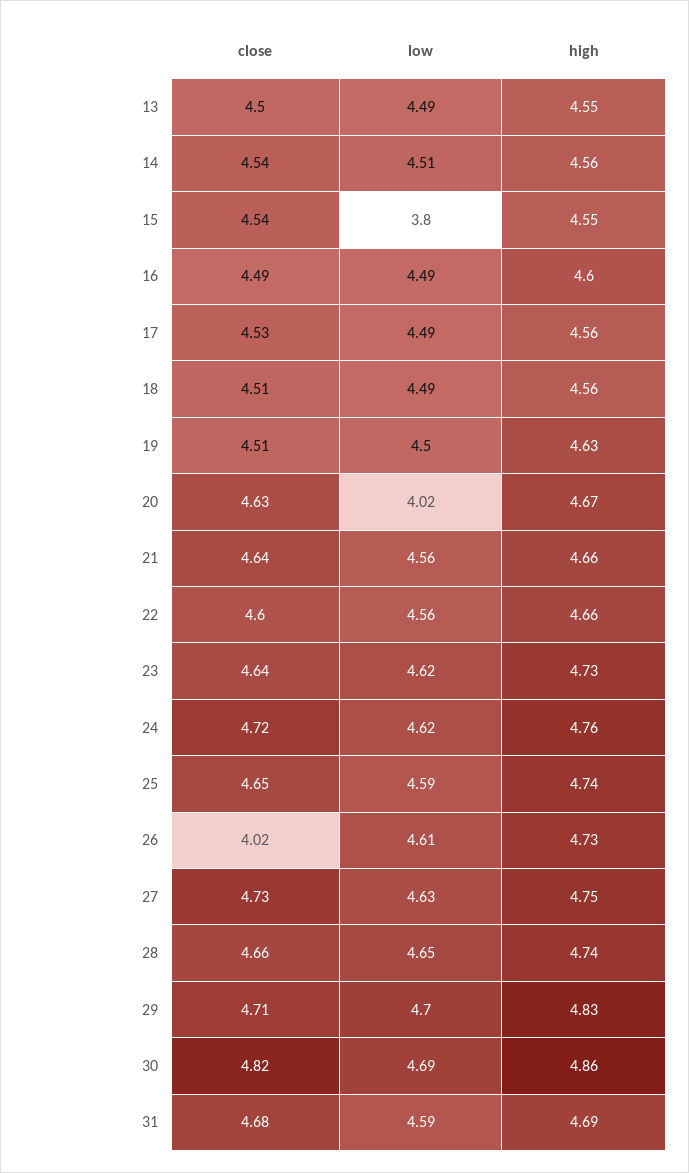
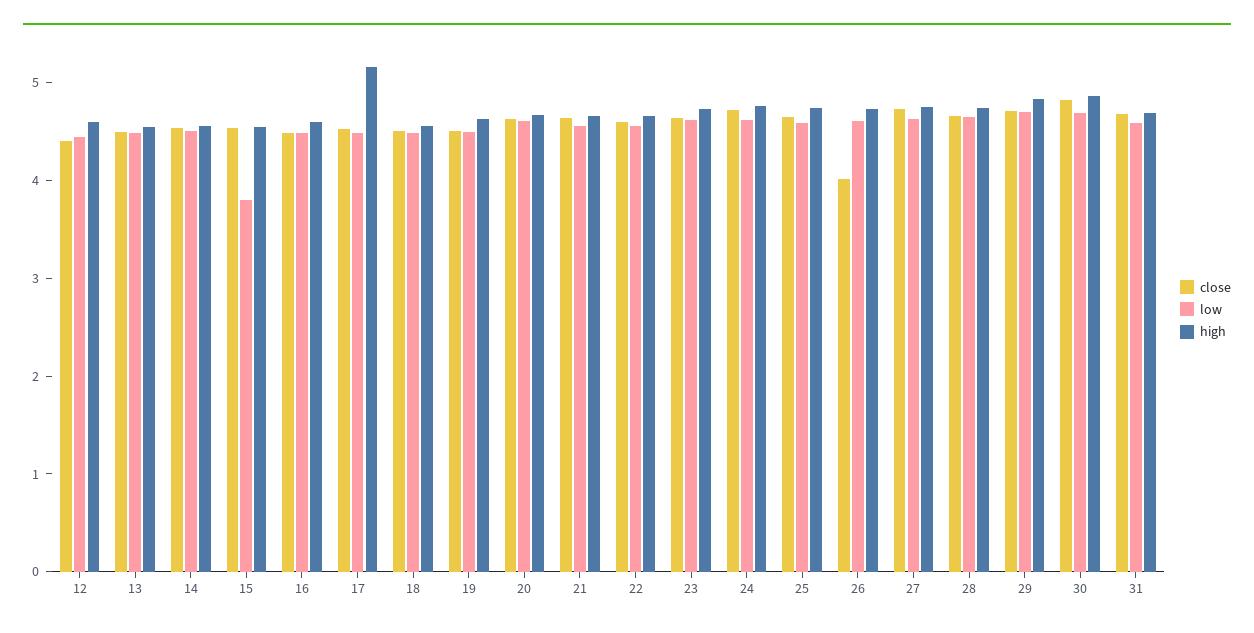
  {
    "close": {
      "13": 4.5,
      "14": 4.54,
      "15": 4.54,
      "16": 4.49,
      "17": 4.53,
      "18": 4.51,
      "19": 4.51,
      "20": 4.63,
      "21": 4.64,
      "22": 4.6,
      "23": 4.64,
      "24": 4.72,
      "25": 4.65,
      "26": 4.02,
      "27": 4.73,
      "28": 4.66,
      "29": 4.71,
      "30": 4.82,
-     "31": 4.68
+     "31": 4.68,
+     "12": 4.4
    },
    "low": {
      "13": 4.49,
      "14": 4.51,
      "15": 3.8,
      "16": 4.49,
      "17": 4.49,
      "18": 4.49,
      "19": 4.5,
-     "20": 4.02,
+     "20": 4.6,
      "21": 4.56,
      "22": 4.56,
      "23": 4.62,
      "24": 4.62,
      "25": 4.59,
      "26": 4.61,
      "27": 4.63,
      "28": 4.65,
      "29": 4.7,
      "30": 4.69,
-     "31": 4.59
+     "31": 4.59,
+     "12": 4.4
    },
    "high": {
      "13": 4.55,
      "14": 4.56,
      "15": 4.55,
      "16": 4.6,
-     "17": 4.56,
+     "17": 5.2,
      "18": 4.56,
      "19": 4.63,
      "20": 4.67,
      "21": 4.66,
      "22": 4.66,
      "23": 4.73,
      "24": 4.76,
      "25": 4.74,
      "26": 4.73,
      "27": 4.75,
      "28": 4.74,
      "29": 4.83,
      "30": 4.86,
-     "31": 4.69
+     "31": 4.69,
+     "12": 4.6
    }
  }

